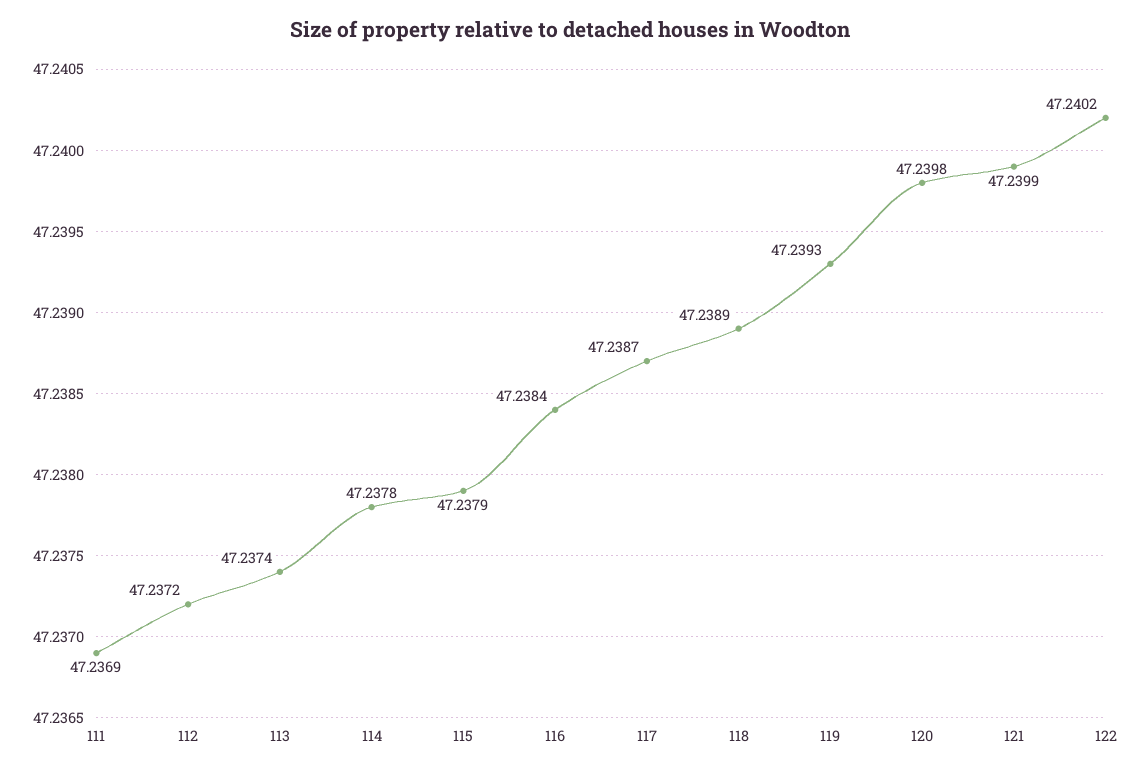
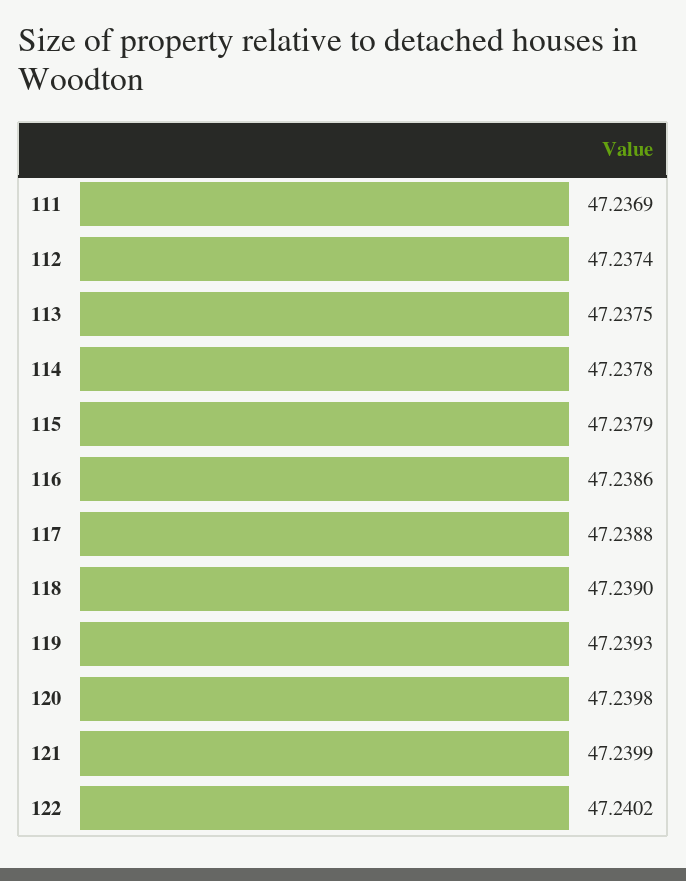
  {
    "111": 47.2369,
-   "112": 47.2372,
+   "112": 47.2374,
-   "113": 47.2374,
+   "113": 47.2375,
    "114": 47.2378,
    "115": 47.2379,
-   "116": 47.2384,
+   "116": 47.2386,
-   "117": 47.2387,
+   "117": 47.2388,
-   "118": 47.2389,
+   "118": 47.239,
    "119": 47.2393,
    "120": 47.2398,
    "121": 47.2399,
    "122": 47.2402
  }

